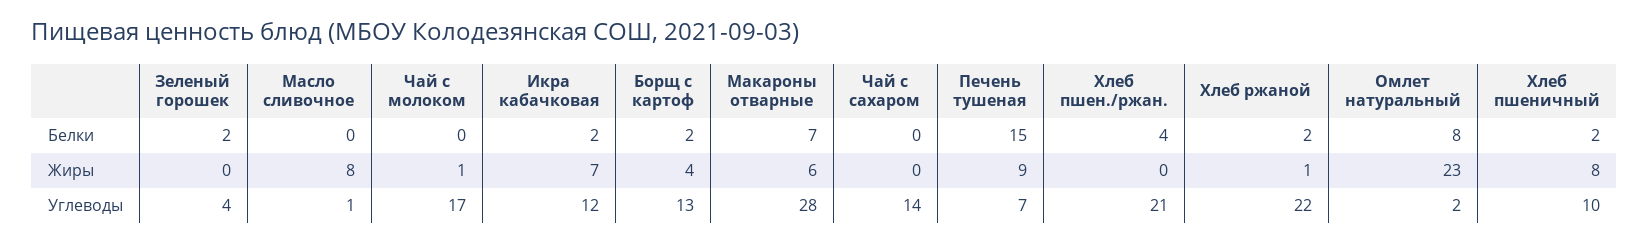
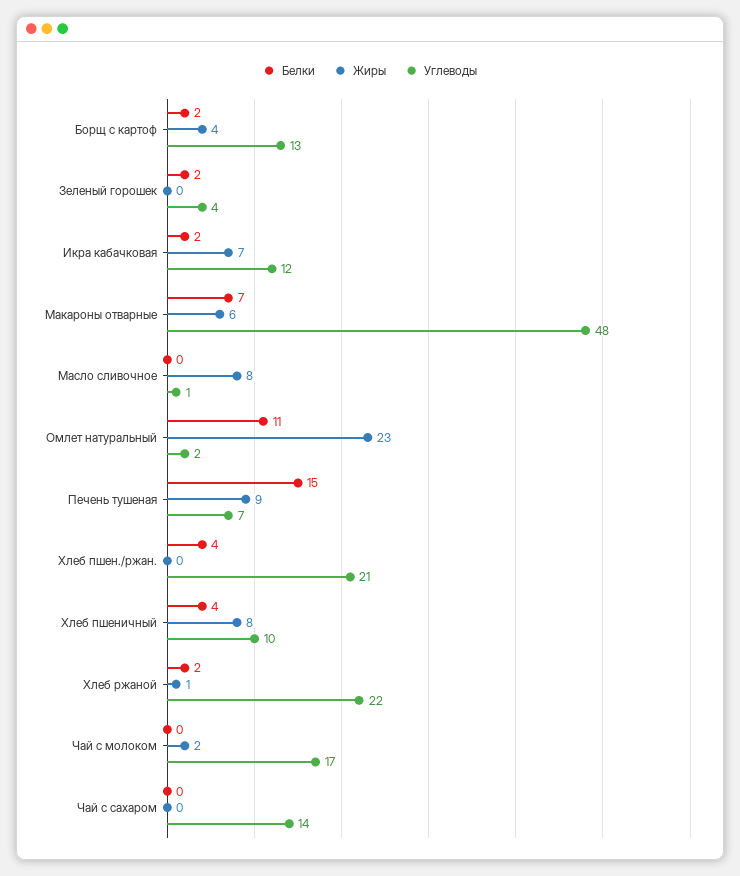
  {
    "Белки": {
      "Зеленый горошек": 2,
      "Масло сливочное": 0,
      "Чай с молоком": 0,
      "Икра кабачковая": 2,
      "Борщ с картоф": 2,
      "Макароны отварные": 7,
      "Чай с сахаром": 0,
      "Печень тушеная": 15,
      "Хлеб пшен./ржан.": 4,
      "Хлеб ржаной": 2,
-     "Омлет натуральный": 8,
+     "Омлет натуральный": 11,
-     "Хлеб пшеничный": 2
+     "Хлеб пшеничный": 4
    },
    "Жиры": {
      "Зеленый горошек": 0,
      "Масло сливочное": 8,
-     "Чай с молоком": 1,
+     "Чай с молоком": 2,
      "Икра кабачковая": 7,
      "Борщ с картоф": 4,
      "Макароны отварные": 6,
      "Чай с сахаром": 0,
      "Печень тушеная": 9,
      "Хлеб пшен./ржан.": 0,
      "Хлеб ржаной": 1,
      "Омлет натуральный": 23,
      "Хлеб пшеничный": 8
    },
    "Углеводы": {
      "Зеленый горошек": 4,
      "Масло сливочное": 1,
      "Чай с молоком": 17,
      "Икра кабачковая": 12,
      "Борщ с картоф": 13,
-     "Макароны отварные": 28,
+     "Макароны отварные": 48,
      "Чай с сахаром": 14,
      "Печень тушеная": 7,
      "Хлеб пшен./ржан.": 21,
      "Хлеб ржаной": 22,
      "Омлет натуральный": 2,
      "Хлеб пшеничный": 10
    }
  }

